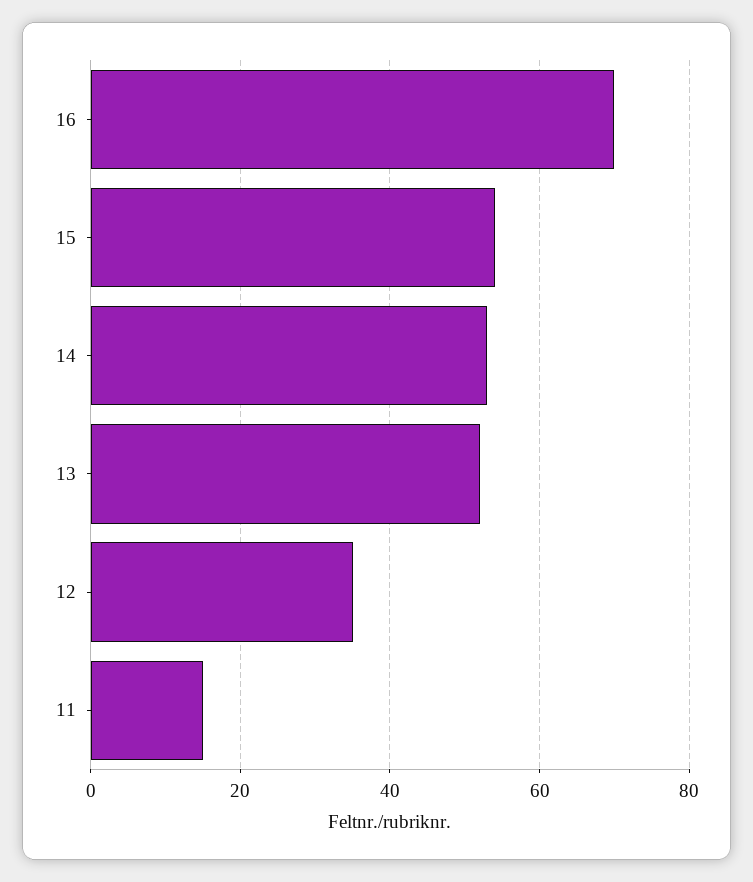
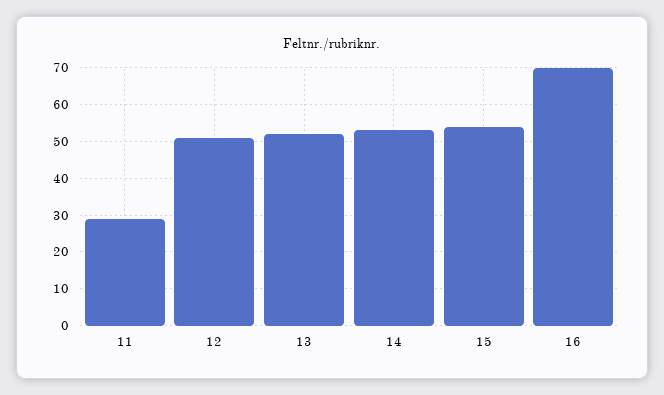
  {
    "16": 70,
    "15": 55,
    "14": 55,
    "13": 50,
-   "12": 35,
+   "12": 50,
-   "11": 15
+   "11": 30
  }

